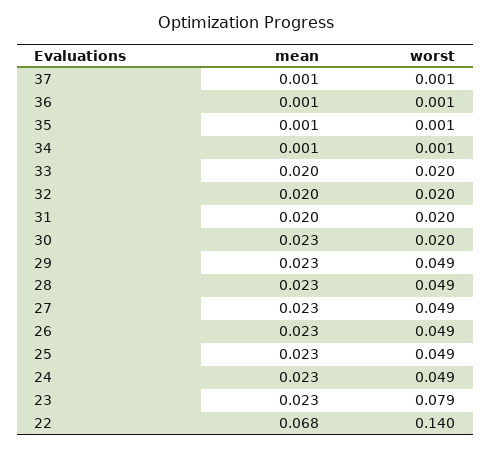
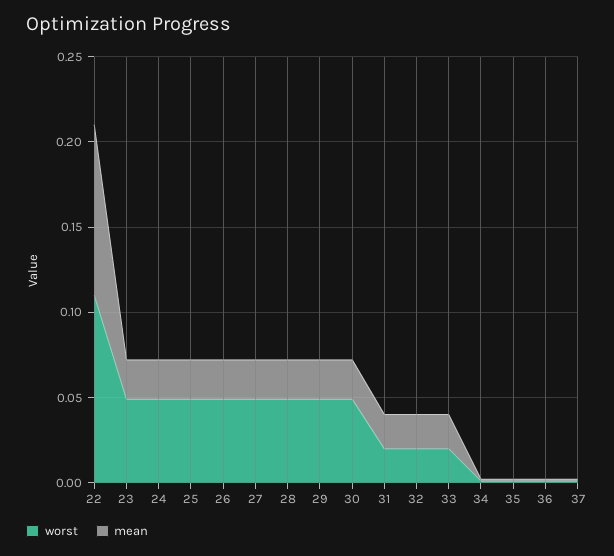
  {
    "mean": {
      "37": 0.001,
      "36": 0.001,
      "35": 0.001,
      "34": 0.001,
      "33": 0.02,
      "32": 0.02,
      "31": 0.02,
      "30": 0.023,
      "29": 0.023,
      "28": 0.023,
      "27": 0.023,
      "26": 0.023,
      "25": 0.023,
      "24": 0.023,
      "23": 0.023,
-     "22": 0.068
+     "22": 0.1
    },
    "worst": {
      "37": 0.001,
      "36": 0.001,
      "35": 0.001,
      "34": 0.001,
      "33": 0.02,
      "32": 0.02,
      "31": 0.02,
-     "30": 0.02,
+     "30": 0.05,
      "29": 0.049,
      "28": 0.049,
      "27": 0.049,
      "26": 0.049,
      "25": 0.049,
      "24": 0.049,
-     "23": 0.079,
+     "23": 0.05,
-     "22": 0.14
+     "22": 0.11
    }
  }

